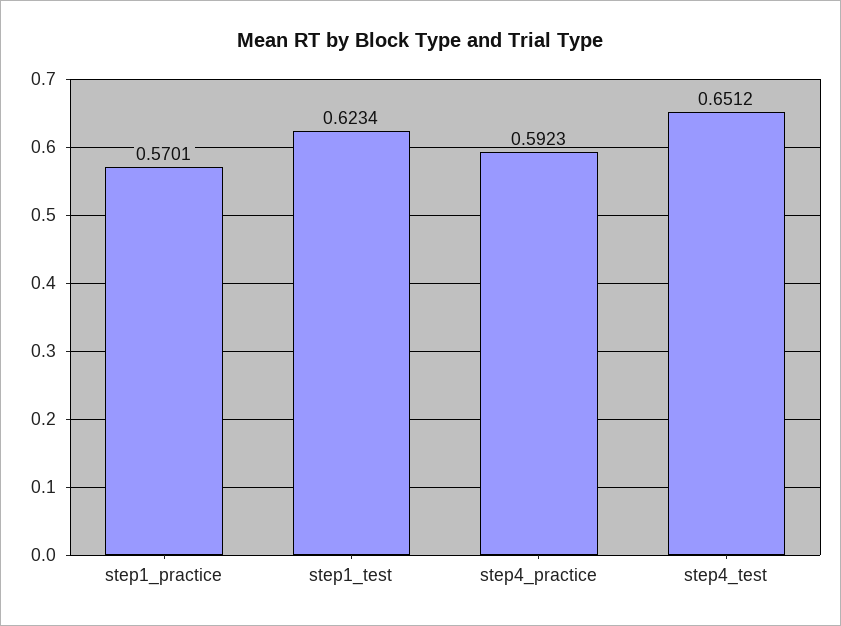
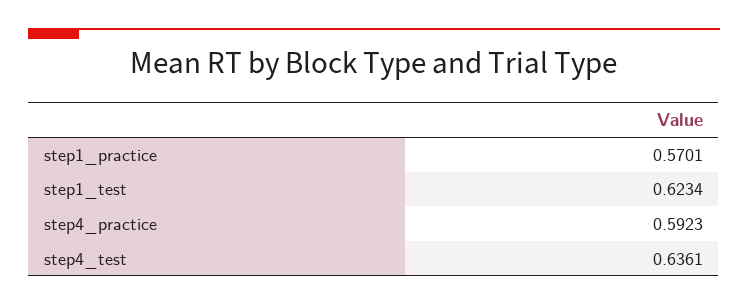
  {
    "step1_practice": 0.5701,
    "step1_test": 0.6234,
    "step4_practice": 0.5923,
-   "step4_test": 0.6512
+   "step4_test": 0.6361
  }

